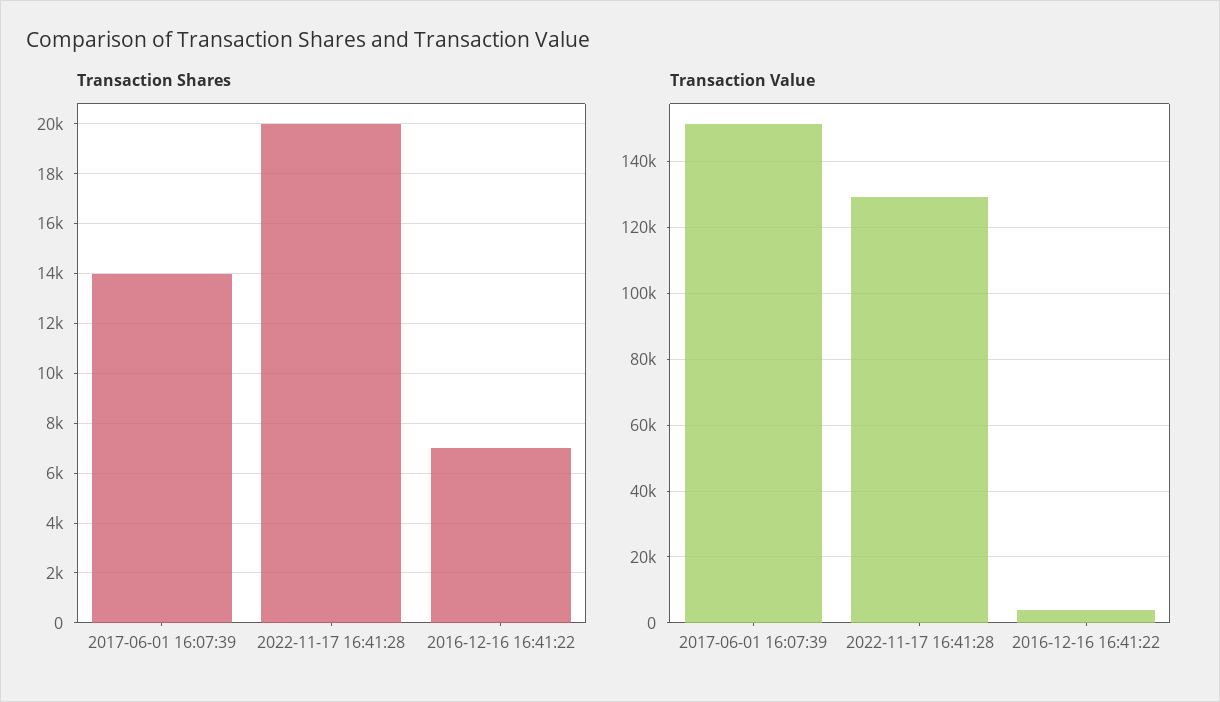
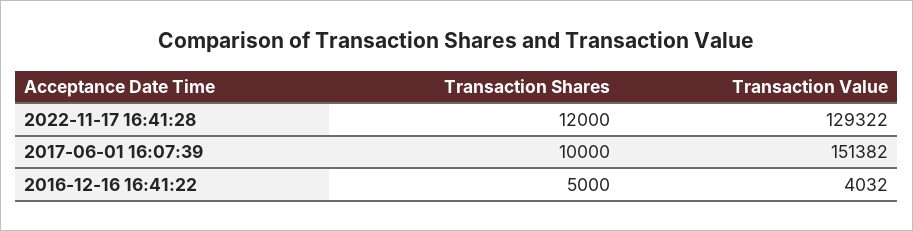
  {
    "Transaction Shares": {
-     "2017-06-01 16:07:39": 14000,
+     "2017-06-01 16:07:39": 10000,
-     "2022-11-17 16:41:28": 20000,
+     "2022-11-17 16:41:28": 12000,
-     "2016-12-16 16:41:22": 7000
+     "2016-12-16 16:41:22": 5000
    },
    "Transaction Value": {
      "2017-06-01 16:07:39": 151382,
      "2022-11-17 16:41:28": 129322,
      "2016-12-16 16:41:22": 4032
    }
  }

